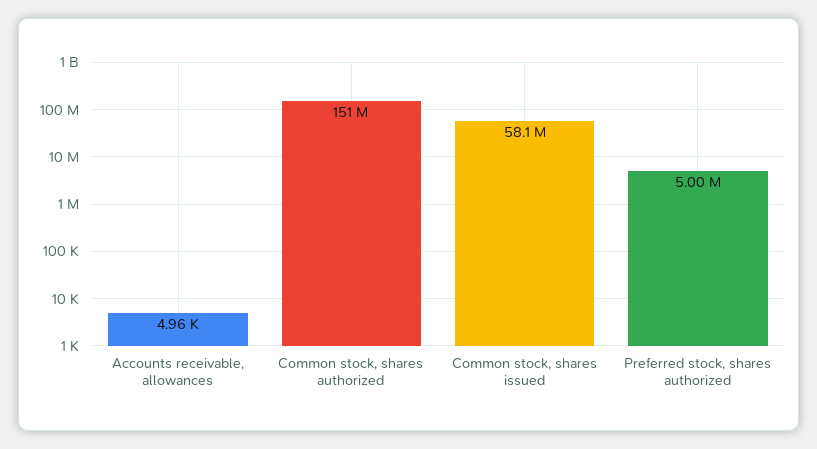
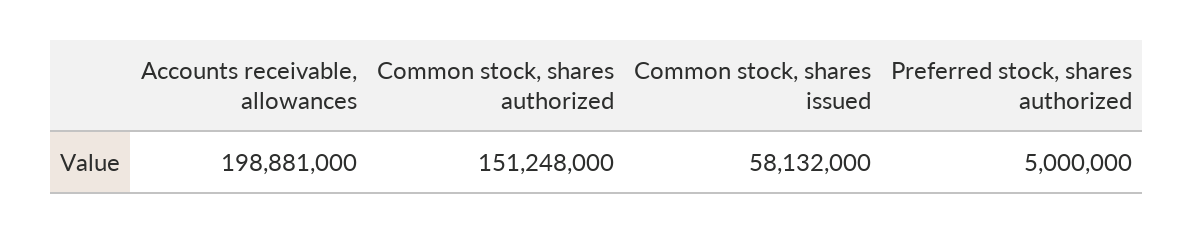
  {
-   "Accounts receivable, allowances": 4960,
+   "Accounts receivable, allowances": 198881000,
    "Common stock, shares authorized": 151248000,
    "Common stock, shares issued": 58132000,
    "Preferred stock, shares authorized": 5000000
  }

